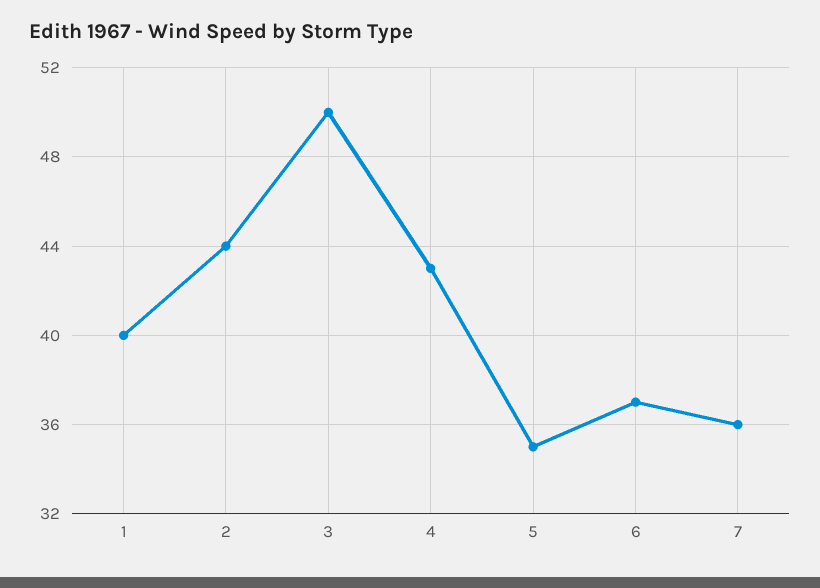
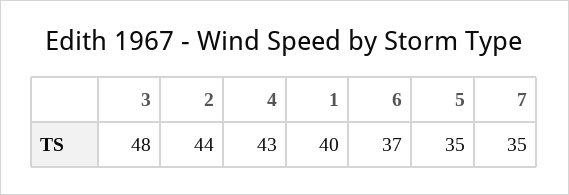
  {
    "1": 40,
    "2": 44,
-   "3": 50,
+   "3": 48,
    "4": 43,
    "5": 35,
    "6": 37,
-   "7": 36
+   "7": 35
  }

